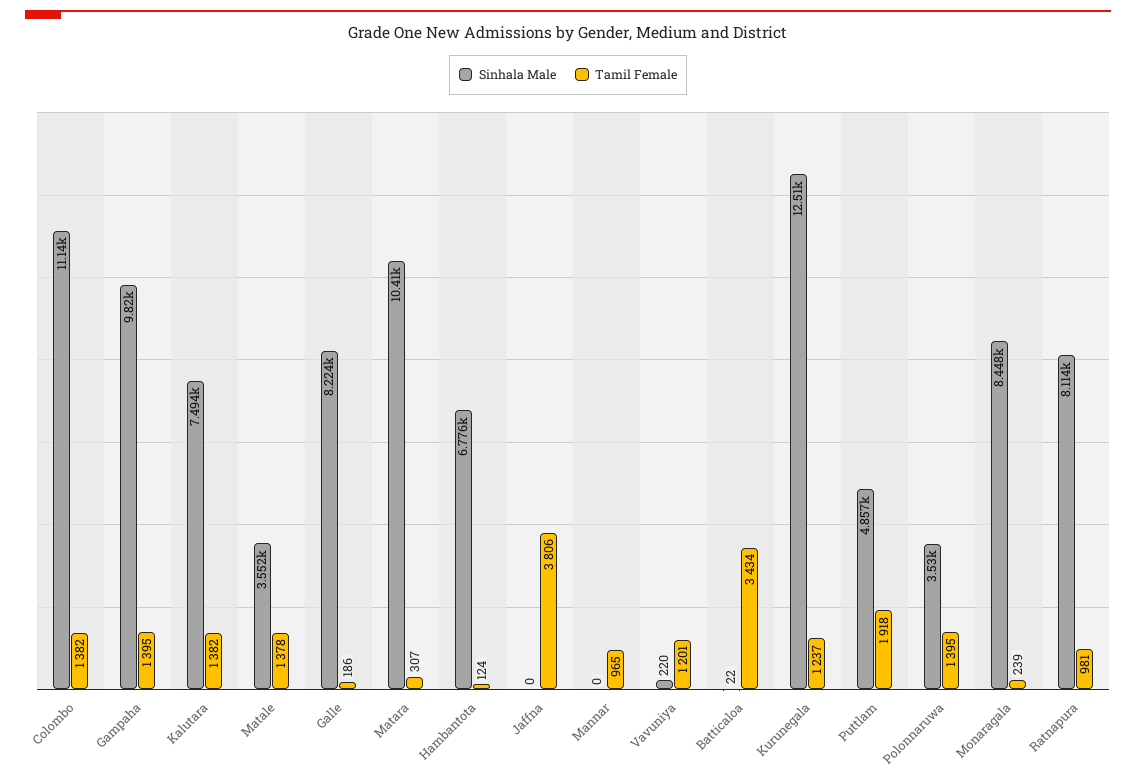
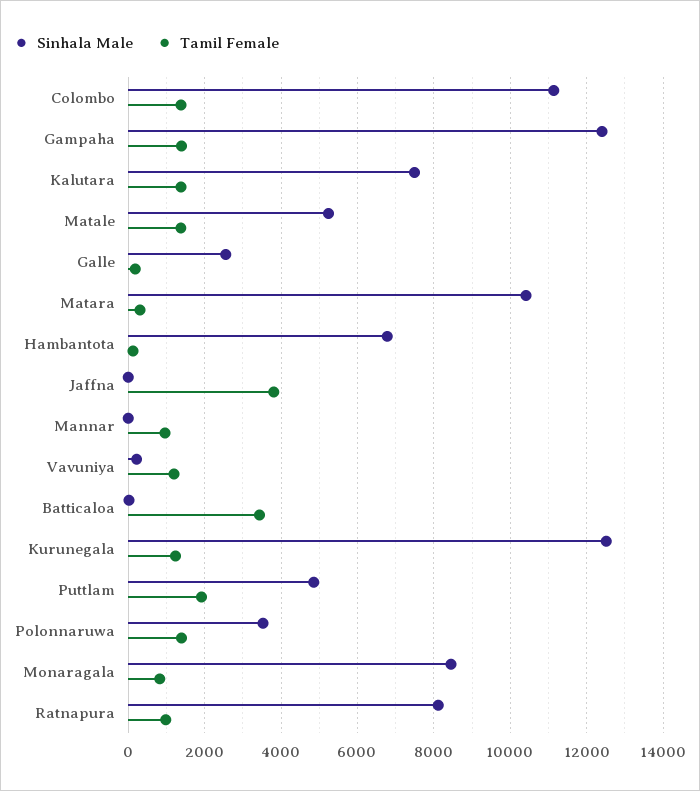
  {
    "Sinhala Male": {
      "Colombo": 11140,
-     "Gampaha": 9820,
+     "Gampaha": 12400,
      "Kalutara": 7494,
-     "Matale": 3552,
+     "Matale": 5200,
-     "Galle": 8224,
+     "Galle": 2600,
      "Matara": 10410,
      "Hambantota": 6776,
      "Jaffna": 0,
      "Mannar": 0,
      "Vavuniya": 220,
      "Batticaloa": 22,
      "Kurunegala": 12510,
      "Puttlam": 4857,
      "Polonnaruwa": 3530,
      "Monaragala": 8448,
      "Ratnapura": 8114
    },
    "Tamil Female": {
      "Colombo": 1382,
      "Gampaha": 1395,
      "Kalutara": 1382,
      "Matale": 1378,
      "Galle": 186,
      "Matara": 307,
      "Hambantota": 124,
      "Jaffna": 3806,
      "Mannar": 965,
      "Vavuniya": 1201,
      "Batticaloa": 3434,
      "Kurunegala": 1237,
      "Puttlam": 1918,
      "Polonnaruwa": 1395,
-     "Monaragala": 239,
+     "Monaragala": 800,
      "Ratnapura": 981
    }
  }

